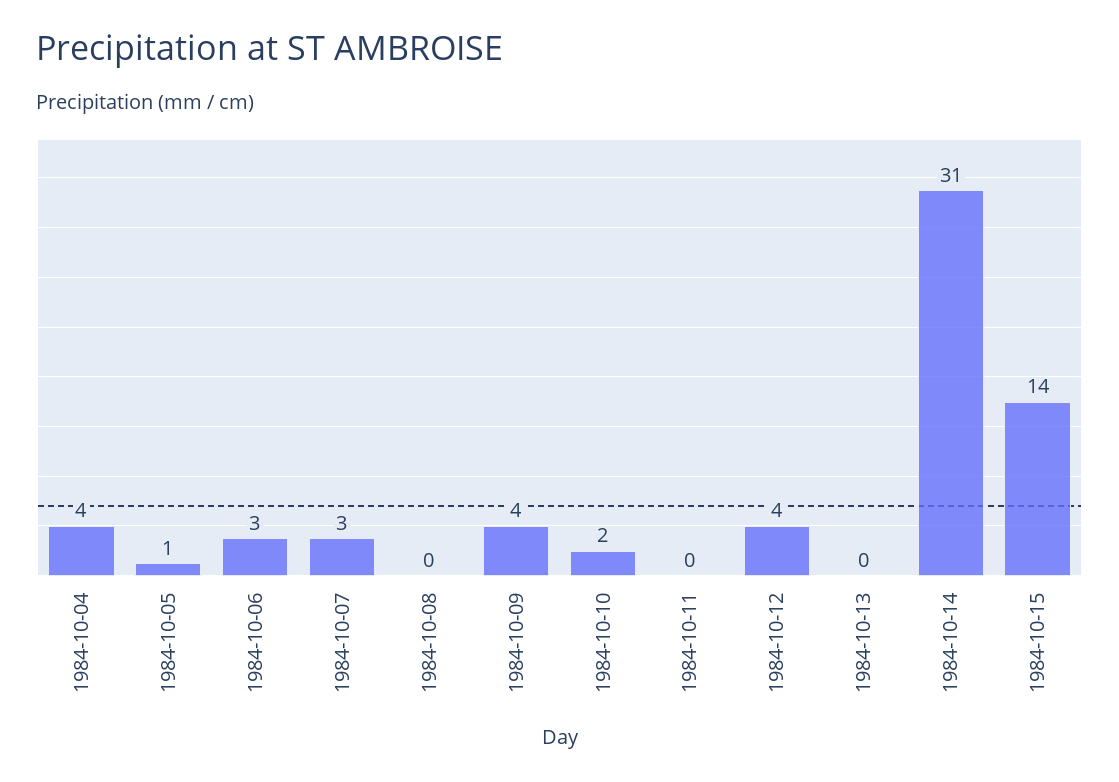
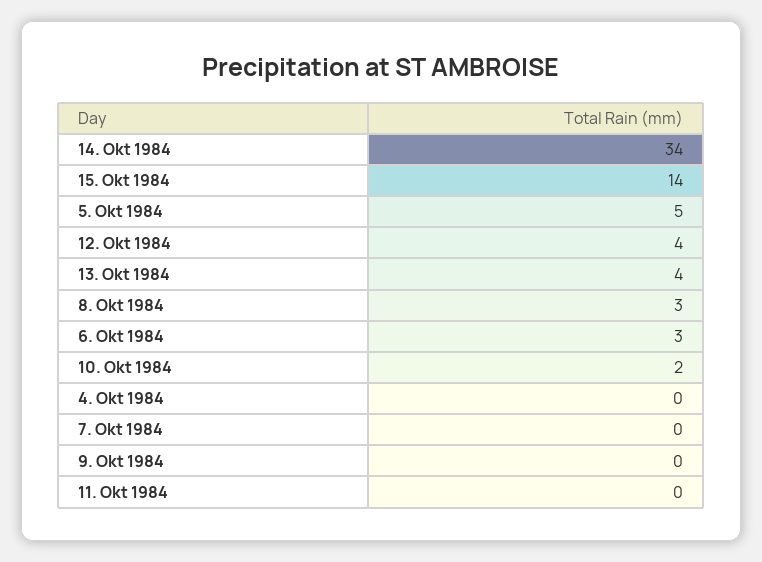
  {
-   "1984-10-04": 4,
+   "1984-10-04": 0,
-   "1984-10-05": 1,
+   "1984-10-05": 5,
    "1984-10-06": 3,
-   "1984-10-07": 3,
+   "1984-10-07": 0,
-   "1984-10-08": 0,
+   "1984-10-08": 3,
-   "1984-10-09": 4,
+   "1984-10-09": 0,
    "1984-10-10": 2,
    "1984-10-11": 0,
    "1984-10-12": 4,
-   "1984-10-13": 0,
+   "1984-10-13": 4,
-   "1984-10-14": 31,
+   "1984-10-14": 34,
    "1984-10-15": 14
  }

